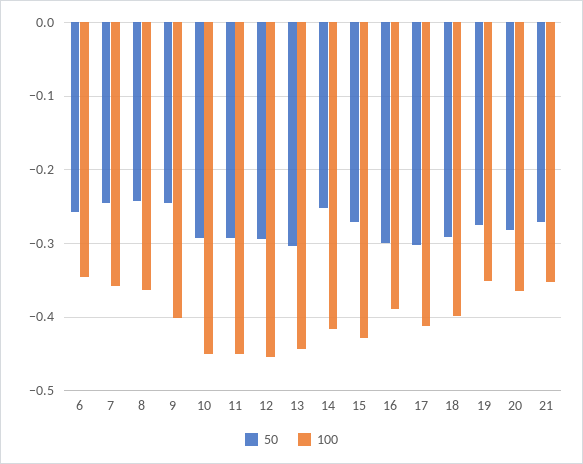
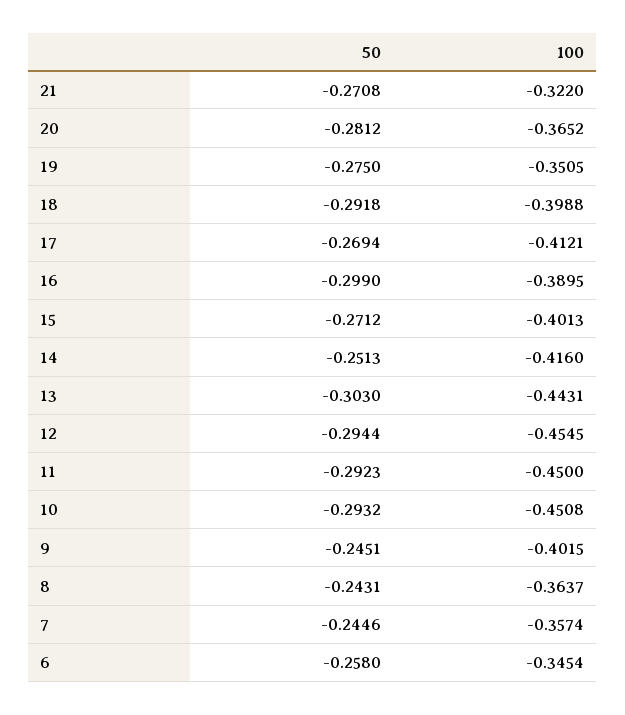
  {
    "50": {
      "6": -0.258,
      "7": -0.2446,
      "8": -0.2431,
      "9": -0.2451,
      "10": -0.2932,
      "11": -0.2923,
      "12": -0.2944,
      "13": -0.303,
      "14": -0.2513,
      "15": -0.2712,
      "16": -0.299,
-     "17": -0.3,
+     "17": -0.2694,
      "18": -0.2918,
      "19": -0.275,
      "20": -0.2812,
      "21": -0.2708
    },
    "100": {
      "6": -0.3454,
      "7": -0.3574,
      "8": -0.3637,
      "9": -0.4015,
      "10": -0.4508,
      "11": -0.45,
      "12": -0.4545,
      "13": -0.4431,
      "14": -0.416,
-     "15": -0.43,
+     "15": -0.4013,
      "16": -0.3895,
      "17": -0.4121,
      "18": -0.3988,
      "19": -0.3505,
      "20": -0.3652,
-     "21": -0.35
+     "21": -0.322
    }
  }

